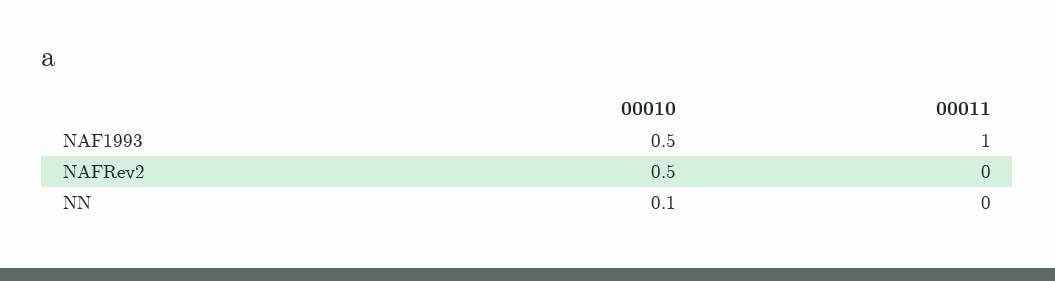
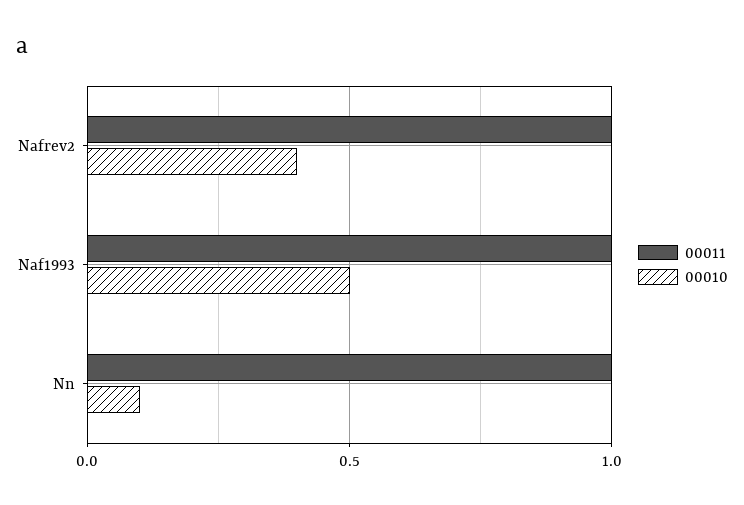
  {
    "00010": {
      "NAF1993": 0.5,
-     "NAFRev2": 0.5,
+     "NAFRev2": 0.4,
      "NN": 0.1
    },
    "00011": {
      "NAF1993": 1,
-     "NAFRev2": 0,
+     "NAFRev2": 1,
-     "NN": 0
+     "NN": 1
    }
  }

